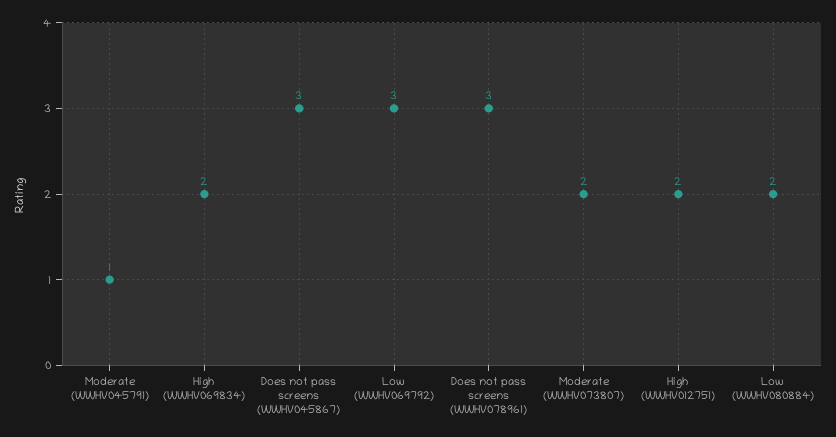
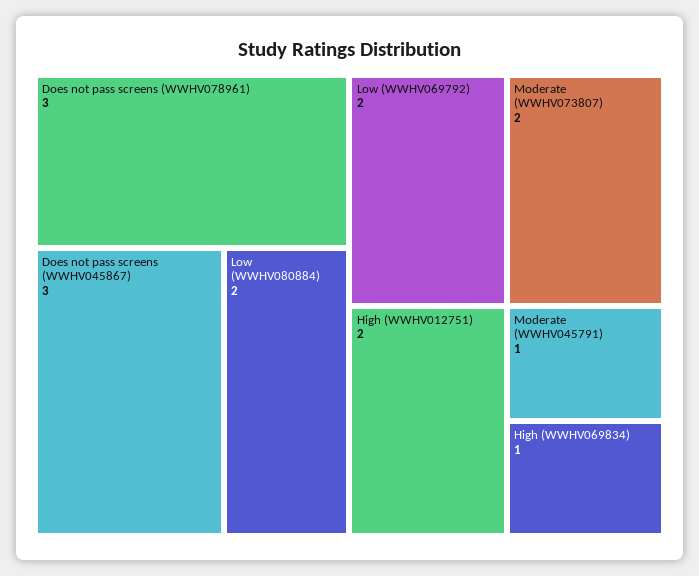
  {
    "Moderate (WWHV045791)": 1,
-   "High (WWHV069834)": 2,
+   "High (WWHV069834)": 1,
    "Does not pass screens (WWHV045867)": 3,
-   "Low (WWHV069792)": 3,
+   "Low (WWHV069792)": 2,
    "Does not pass screens (WWHV078961)": 3,
    "Moderate (WWHV073807)": 2,
    "High (WWHV012751)": 2,
    "Low (WWHV080884)": 2
  }

